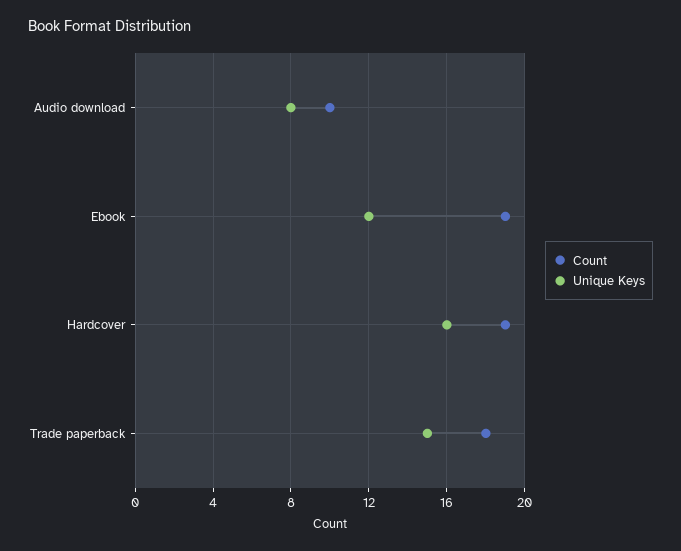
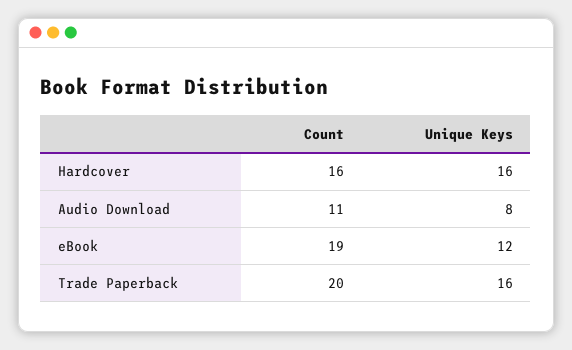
  {
    "Count": {
-     "Audio download": 10,
+     "Audio download": 11,
      "Ebook": 19,
-     "Hardcover": 19,
+     "Hardcover": 16,
-     "Trade paperback": 18
+     "Trade paperback": 20
    },
    "Unique Keys": {
      "Audio download": 8,
      "Ebook": 12,
      "Hardcover": 16,
-     "Trade paperback": 15
+     "Trade paperback": 16
    }
  }

